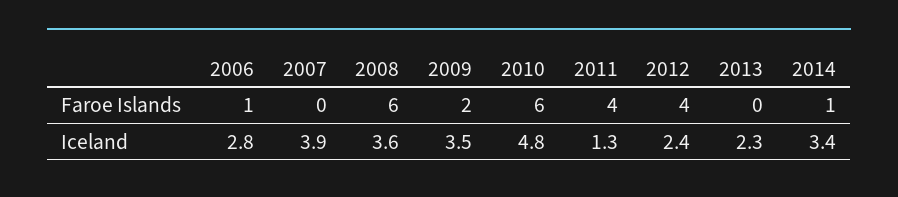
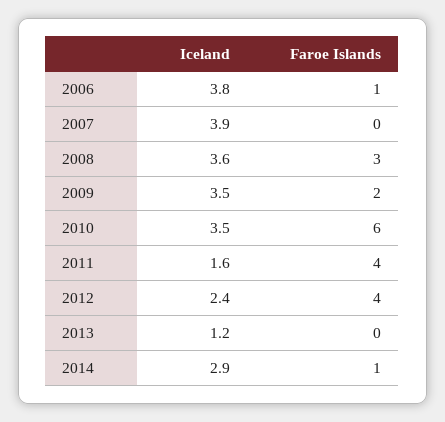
  {
    "2006": {
      "Faroe Islands": 1,
-     "Iceland": 2.8
+     "Iceland": 3.8
    },
    "2007": {
      "Faroe Islands": 0,
      "Iceland": 3.9
    },
    "2008": {
-     "Faroe Islands": 6,
+     "Faroe Islands": 3,
      "Iceland": 3.6
    },
    "2009": {
      "Faroe Islands": 2,
      "Iceland": 3.5
    },
    "2010": {
      "Faroe Islands": 6,
-     "Iceland": 4.8
+     "Iceland": 3.5
    },
    "2011": {
      "Faroe Islands": 4,
-     "Iceland": 1.3
+     "Iceland": 1.6
    },
    "2012": {
      "Faroe Islands": 4,
      "Iceland": 2.4
    },
    "2013": {
      "Faroe Islands": 0,
-     "Iceland": 2.3
+     "Iceland": 1.2
    },
    "2014": {
      "Faroe Islands": 1,
-     "Iceland": 3.4
+     "Iceland": 2.9
    }
  }

